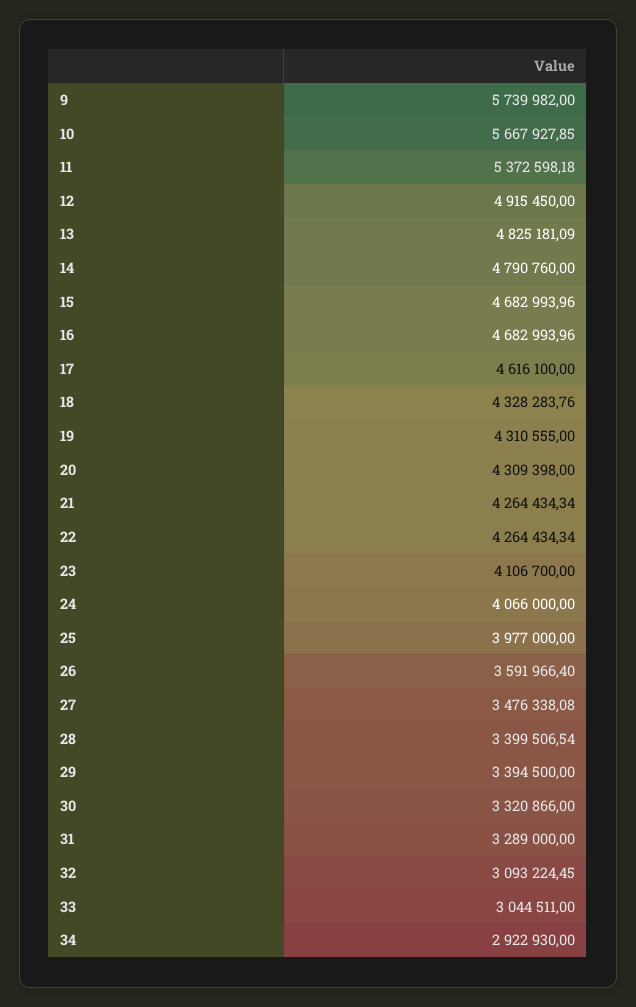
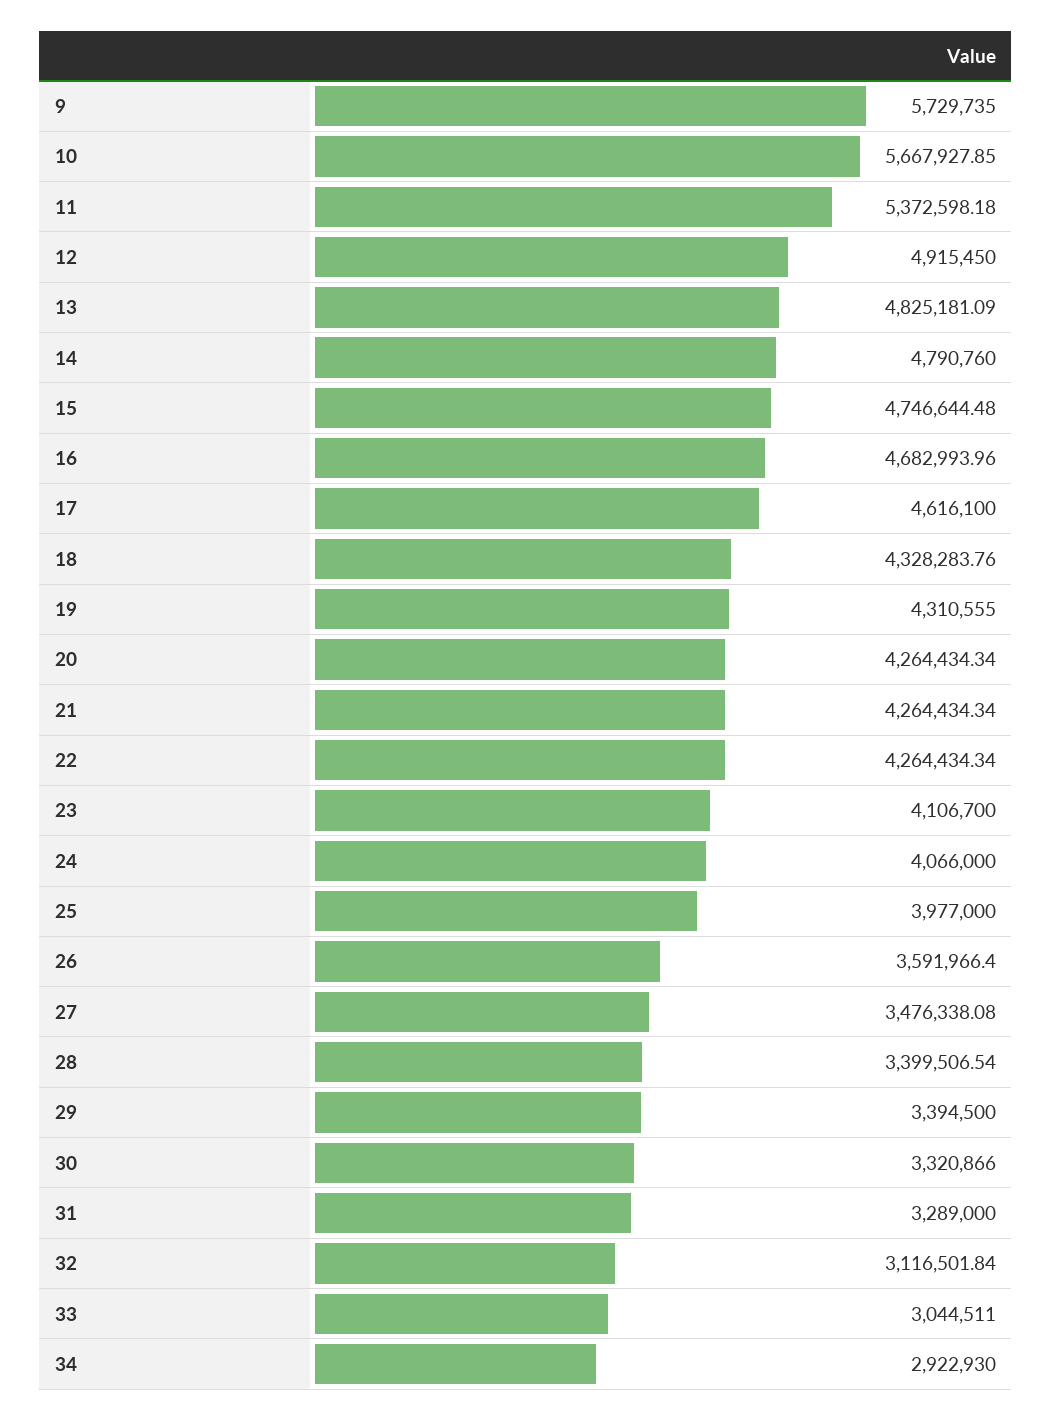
  {
-   "9": 5739982,
+   "9": 5729735,
    "10": 5667927.85,
    "11": 5372598.18,
    "12": 4915450,
    "13": 4825181.09,
    "14": 4790760,
-   "15": 4682993.96,
+   "15": 4746644.48,
    "16": 4682993.96,
    "17": 4616100,
    "18": 4328283.76,
    "19": 4310555,
-   "20": 4309398,
+   "20": 4264434.34,
    "21": 4264434.34,
    "22": 4264434.34,
    "23": 4106700,
    "24": 4066000,
    "25": 3977000,
    "26": 3591966.4,
    "27": 3476338.08,
    "28": 3399506.54,
    "29": 3394500,
    "30": 3320866,
    "31": 3289000,
-   "32": 3093224.45,
+   "32": 3116501.84,
    "33": 3044511,
    "34": 2922930
  }

